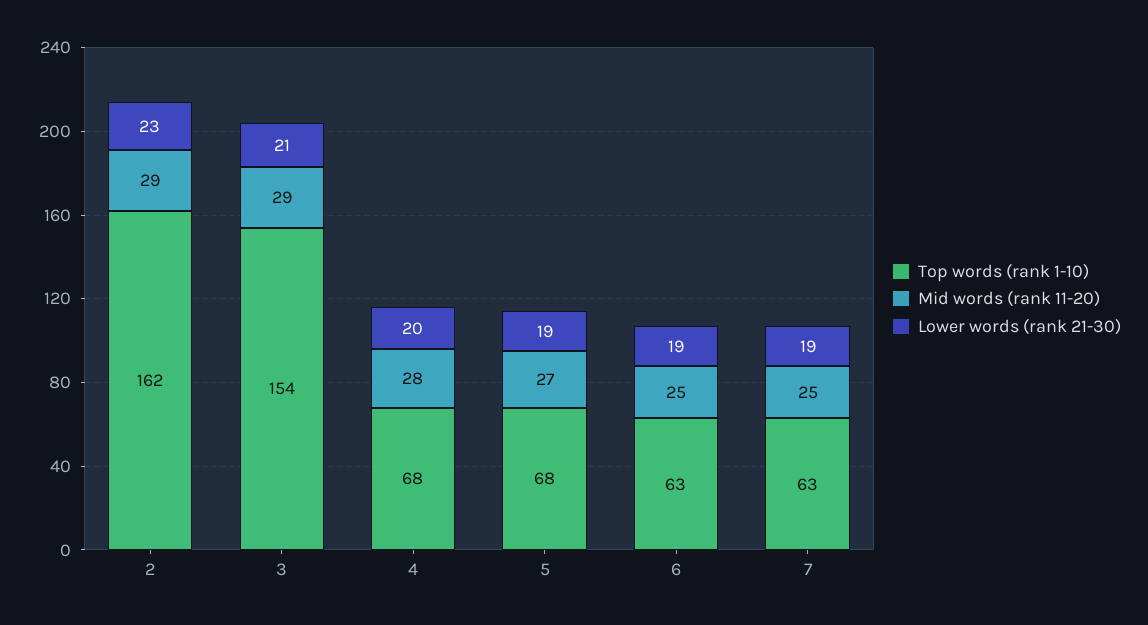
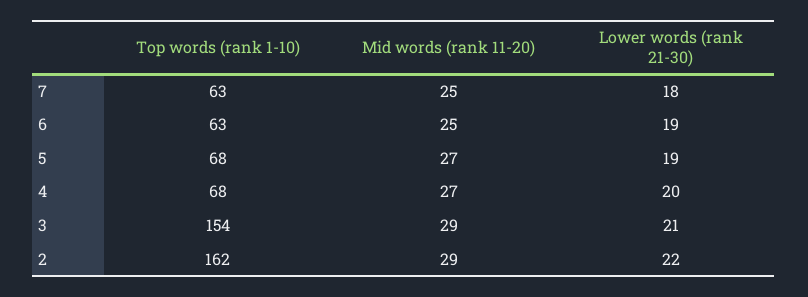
  {
    "Top words (rank 1-10)": {
      "2": 162,
      "3": 154,
      "4": 68,
      "5": 68,
      "6": 63,
      "7": 63
    },
    "Mid words (rank 11-20)": {
      "2": 29,
      "3": 29,
-     "4": 28,
+     "4": 27,
      "5": 27,
      "6": 25,
      "7": 25
    },
    "Lower words (rank 21-30)": {
-     "2": 23,
+     "2": 22,
      "3": 21,
      "4": 20,
      "5": 19,
      "6": 19,
-     "7": 19
+     "7": 18
    }
  }

